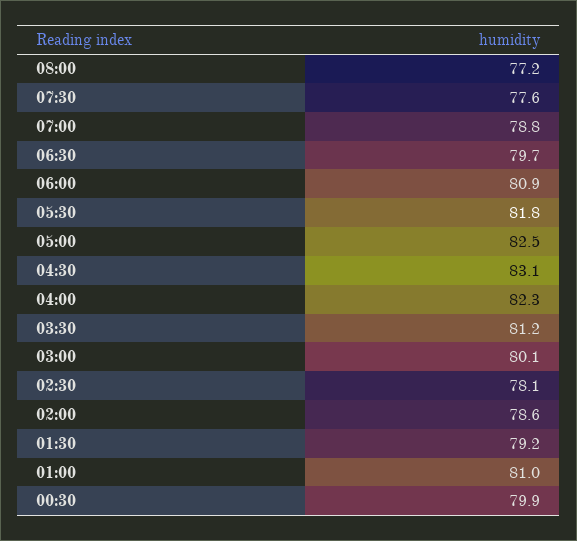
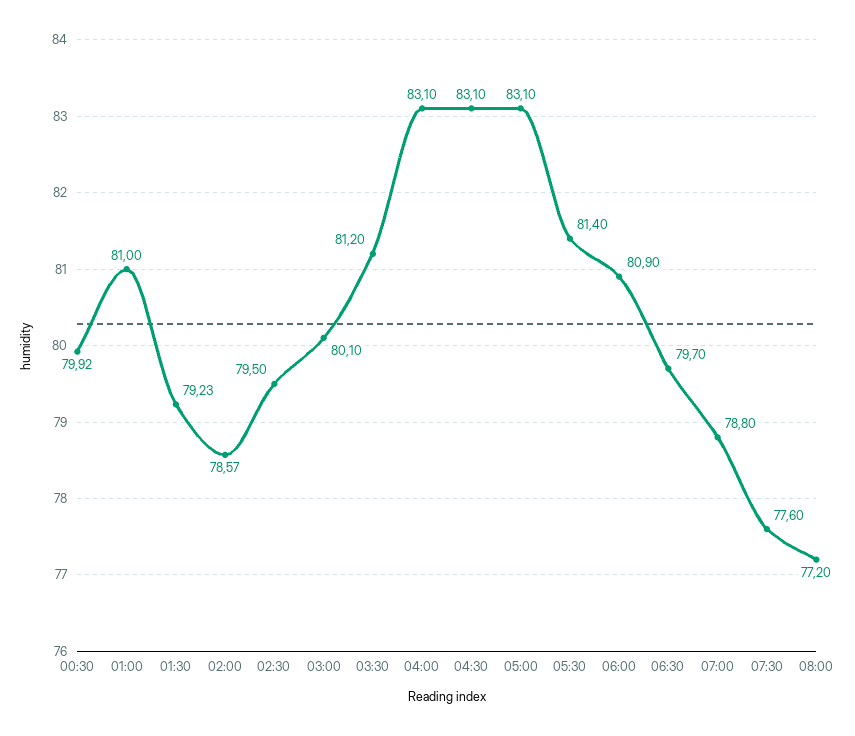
  {
    "08:00": 77.2,
    "07:30": 77.6,
    "07:00": 78.8,
    "06:30": 79.7,
    "06:00": 80.9,
-   "05:30": 81.8,
+   "05:30": 81.4,
-   "05:00": 82.5,
+   "05:00": 83.1,
    "04:30": 83.1,
-   "04:00": 82.3,
+   "04:00": 83.1,
    "03:30": 81.2,
    "03:00": 80.1,
-   "02:30": 78.1,
+   "02:30": 79.5,
    "02:00": 78.57,
    "01:30": 79.23,
    "01:00": 81,
    "00:30": 79.92
  }

